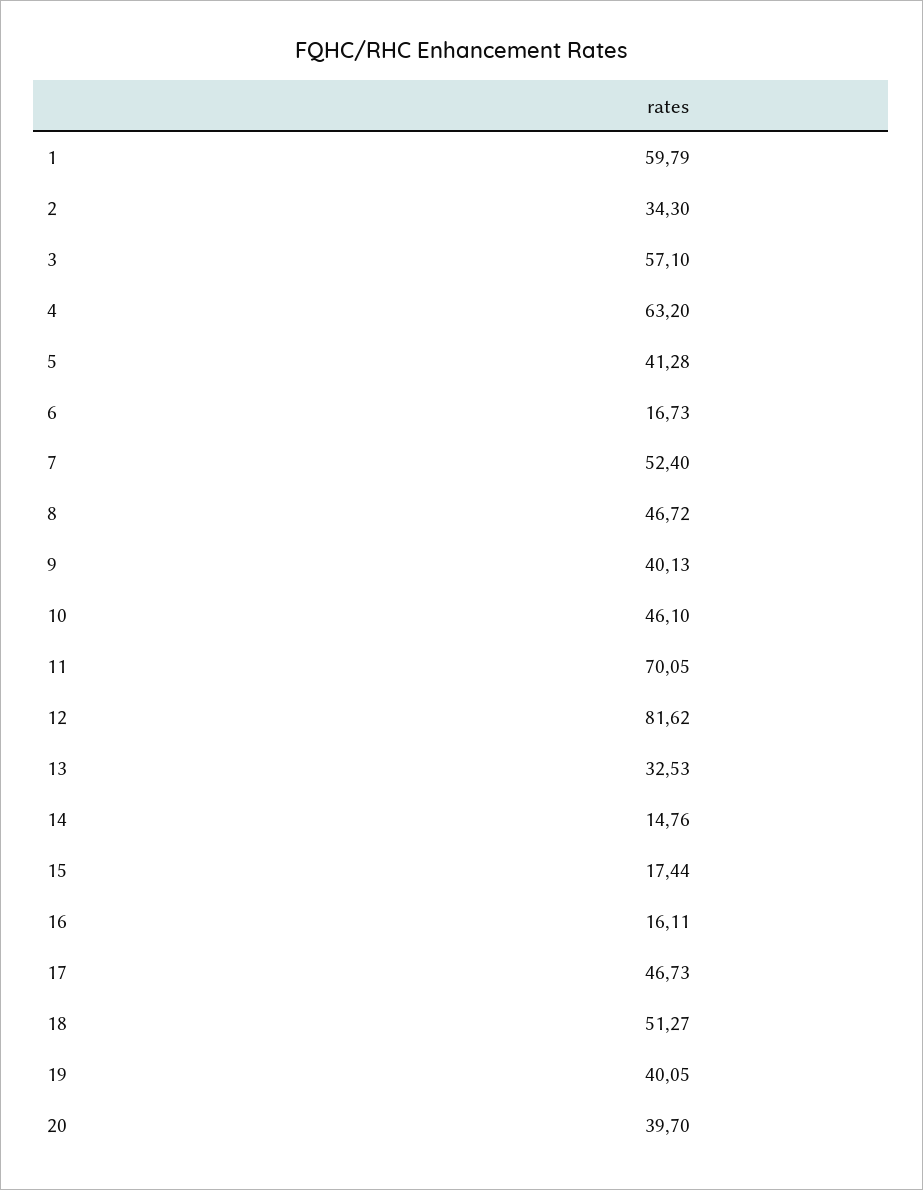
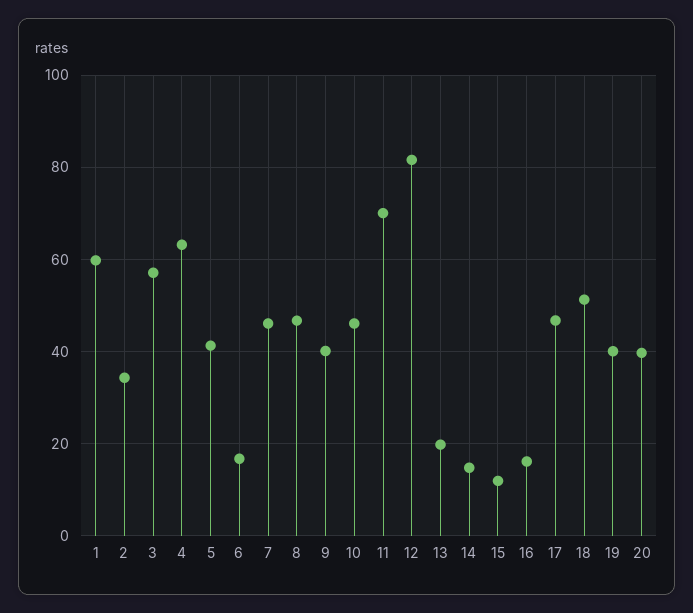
  {
    "1": 59.79,
    "2": 34.3,
    "3": 57.1,
    "4": 63.2,
    "5": 41.28,
    "6": 16.73,
-   "7": 52.4,
+   "7": 46,
    "8": 46.72,
    "9": 40.13,
    "10": 46.1,
    "11": 70.05,
    "12": 81.62,
-   "13": 32.53,
+   "13": 20,
    "14": 14.76,
-   "15": 17.44,
+   "15": 12,
    "16": 16.11,
    "17": 46.73,
    "18": 51.27,
    "19": 40.05,
    "20": 39.7
  }

